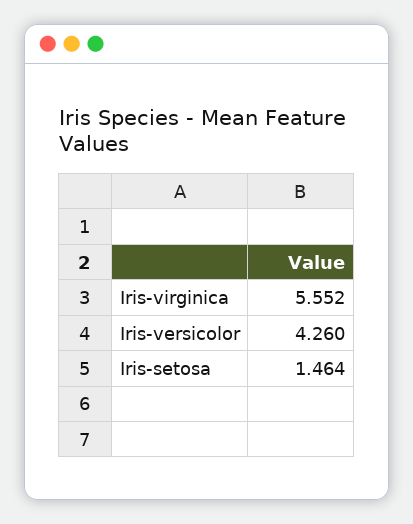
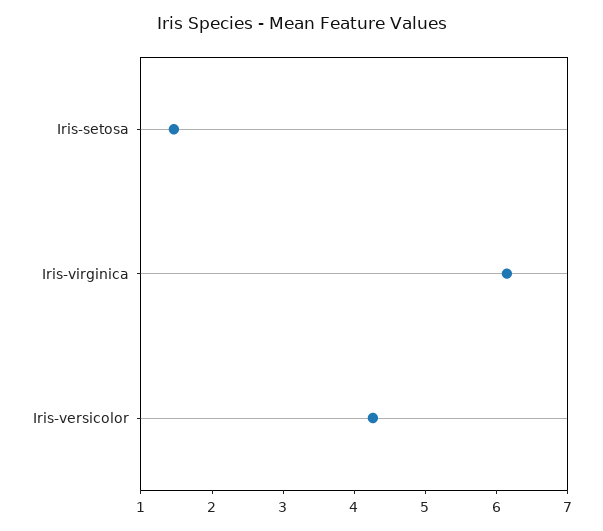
  {
-   "Iris-virginica": 5.552,
+   "Iris-virginica": 6.2,
    "Iris-versicolor": 4.26,
    "Iris-setosa": 1.464
  }

